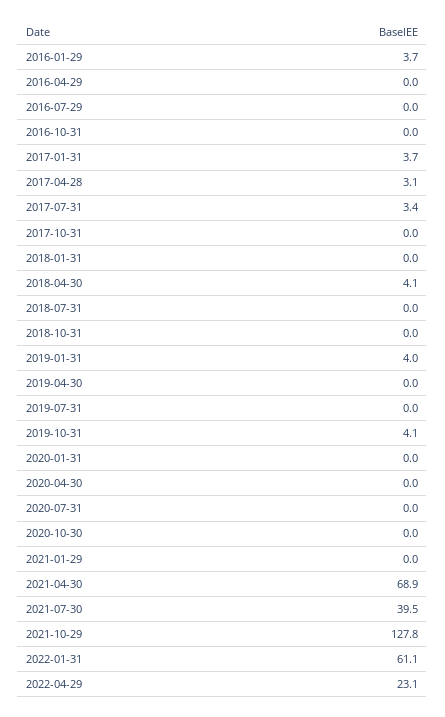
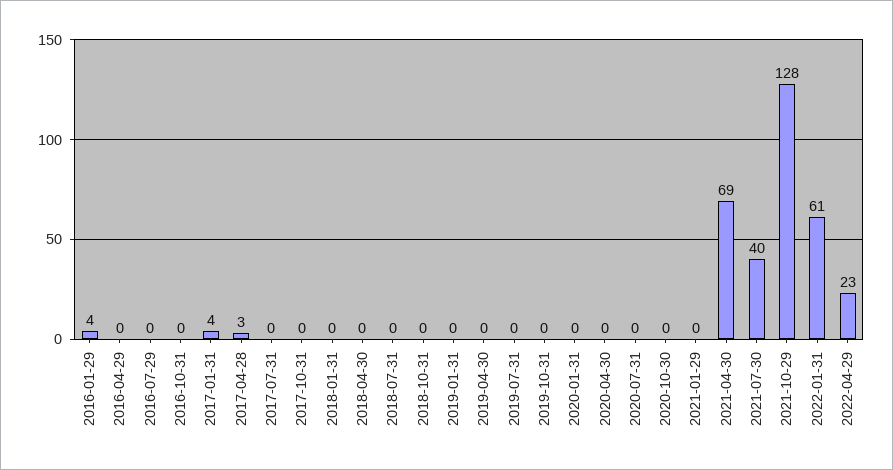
  {
    "2016-01-29": 3.7,
    "2016-04-29": 0,
    "2016-07-29": 0,
    "2016-10-31": 0,
    "2017-01-31": 3.7,
    "2017-04-28": 3.1,
-   "2017-07-31": 3.4,
+   "2017-07-31": 0,
    "2017-10-31": 0,
    "2018-01-31": 0,
-   "2018-04-30": 4.1,
+   "2018-04-30": 0,
    "2018-07-31": 0,
    "2018-10-31": 0,
-   "2019-01-31": 4,
+   "2019-01-31": 0,
    "2019-04-30": 0,
    "2019-07-31": 0,
-   "2019-10-31": 4.1,
+   "2019-10-31": 0,
    "2020-01-31": 0,
    "2020-04-30": 0,
    "2020-07-31": 0,
    "2020-10-30": 0,
    "2021-01-29": 0,
    "2021-04-30": 68.9,
    "2021-07-30": 39.5,
    "2021-10-29": 127.8,
    "2022-01-31": 61.1,
    "2022-04-29": 23.1
  }

